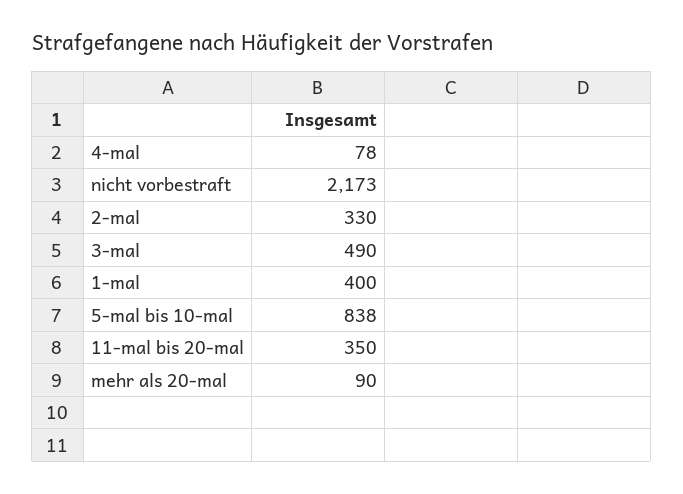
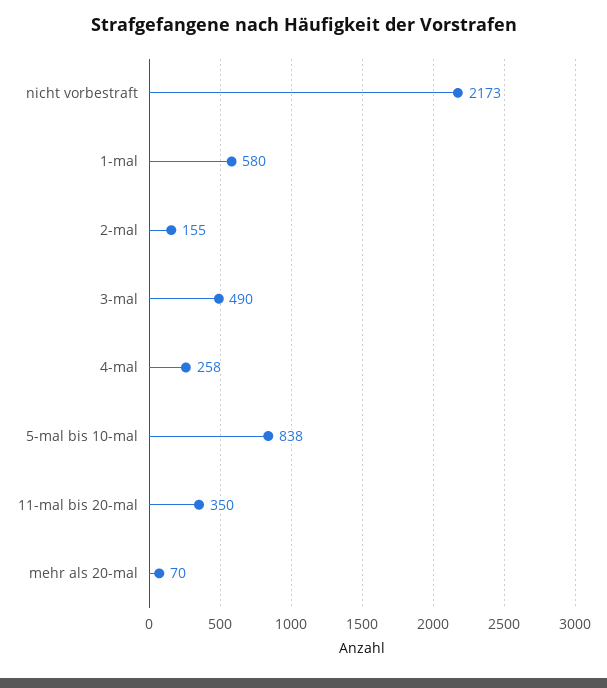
  {
-   "4-mal": 78,
+   "4-mal": 258,
    "nicht vorbestraft": 2173,
-   "2-mal": 330,
+   "2-mal": 155,
    "3-mal": 490,
-   "1-mal": 400,
+   "1-mal": 580,
    "5-mal bis 10-mal": 838,
    "11-mal bis 20-mal": 350,
-   "mehr als 20-mal": 90
+   "mehr als 20-mal": 70
  }

